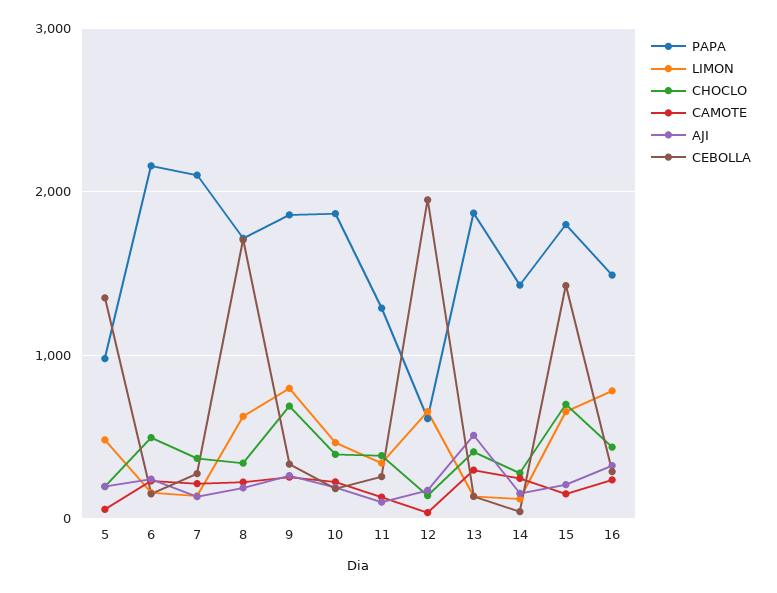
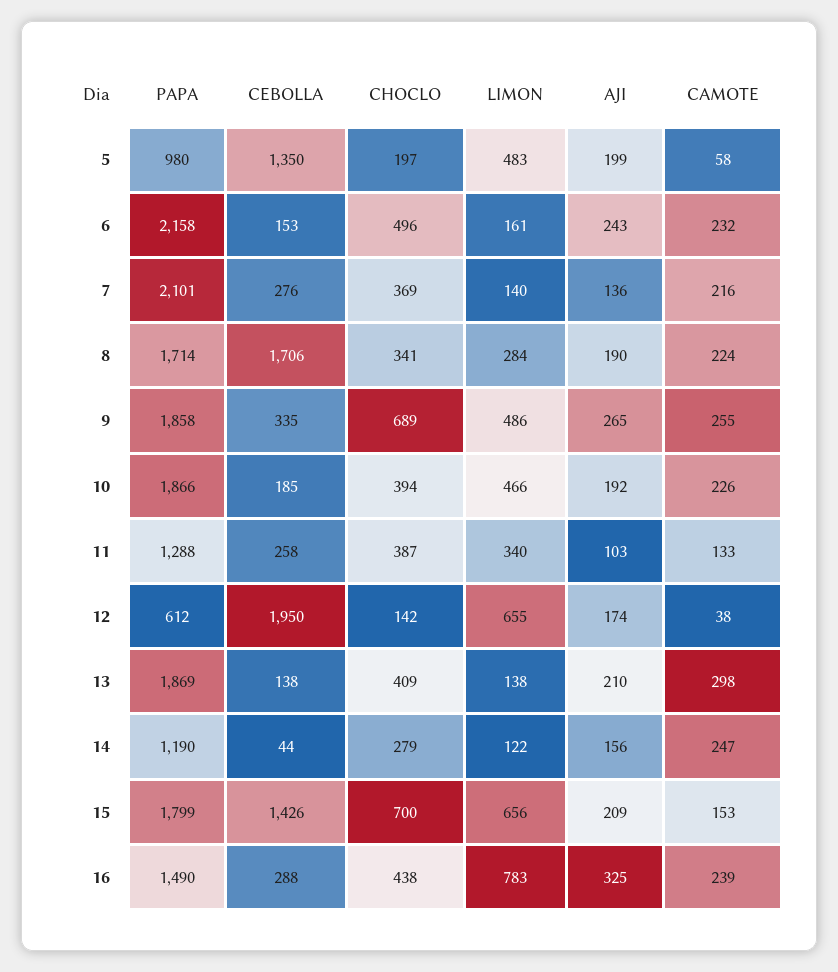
  {
    "PAPA": {
      "5": 980,
      "6": 2158,
      "7": 2101,
      "8": 1714,
      "9": 1858,
      "10": 1866,
      "11": 1288,
      "12": 612,
      "13": 1869,
-     "14": 1400,
+     "14": 1190,
      "15": 1799,
      "16": 1490
    },
    "LIMON": {
      "5": 483,
      "6": 161,
      "7": 140,
-     "8": 600,
+     "8": 284,
-     "9": 800,
+     "9": 486,
      "10": 466,
      "11": 340,
      "12": 655,
      "13": 138,
      "14": 122,
      "15": 656,
      "16": 783
    },
    "CHOCLO": {
      "5": 197,
      "6": 496,
      "7": 369,
      "8": 341,
      "9": 689,
      "10": 394,
      "11": 387,
      "12": 142,
      "13": 409,
      "14": 279,
      "15": 700,
      "16": 438
    },
    "CAMOTE": {
      "5": 58,
      "6": 232,
      "7": 216,
      "8": 224,
      "9": 255,
      "10": 226,
      "11": 133,
      "12": 38,
      "13": 298,
      "14": 247,
      "15": 153,
      "16": 239
    },
    "AJI": {
      "5": 199,
      "6": 243,
      "7": 136,
      "8": 190,
      "9": 265,
      "10": 192,
      "11": 103,
      "12": 174,
-     "13": 500,
+     "13": 210,
      "14": 156,
      "15": 209,
      "16": 325
    },
    "CEBOLLA": {
      "5": 1350,
      "6": 153,
      "7": 276,
      "8": 1706,
      "9": 335,
      "10": 185,
      "11": 258,
      "12": 1950,
      "13": 138,
      "14": 44,
      "15": 1426,
      "16": 288
    }
  }

